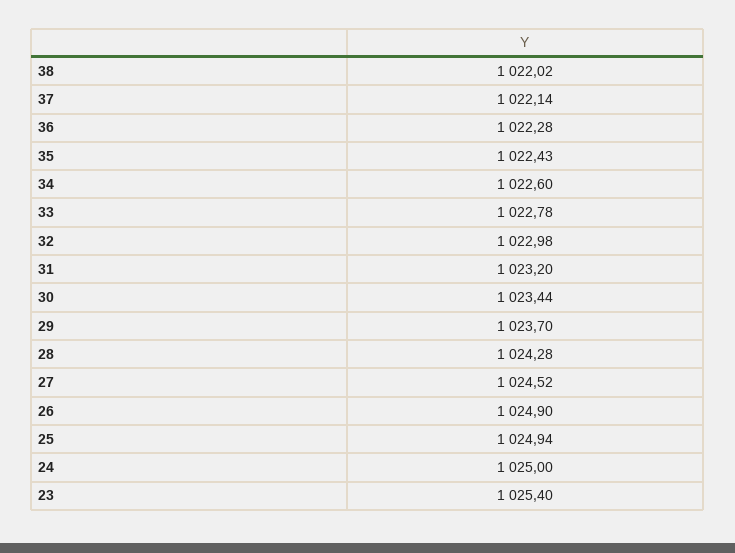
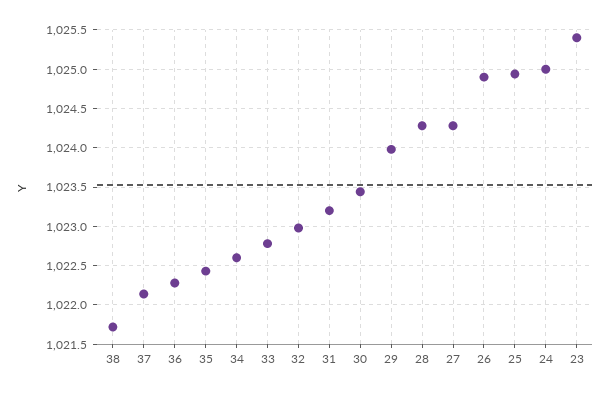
  {
-   "38": 1022.02,
+   "38": 1021.7,
    "37": 1022.14,
    "36": 1022.28,
    "35": 1022.43,
    "34": 1022.6,
    "33": 1022.78,
    "32": 1022.98,
    "31": 1023.2,
    "30": 1023.44,
-   "29": 1023.7,
+   "29": 1024,
    "28": 1024.28,
-   "27": 1024.52,
+   "27": 1024.3,
    "26": 1024.9,
    "25": 1024.94,
    "24": 1025,
    "23": 1025.4
  }

